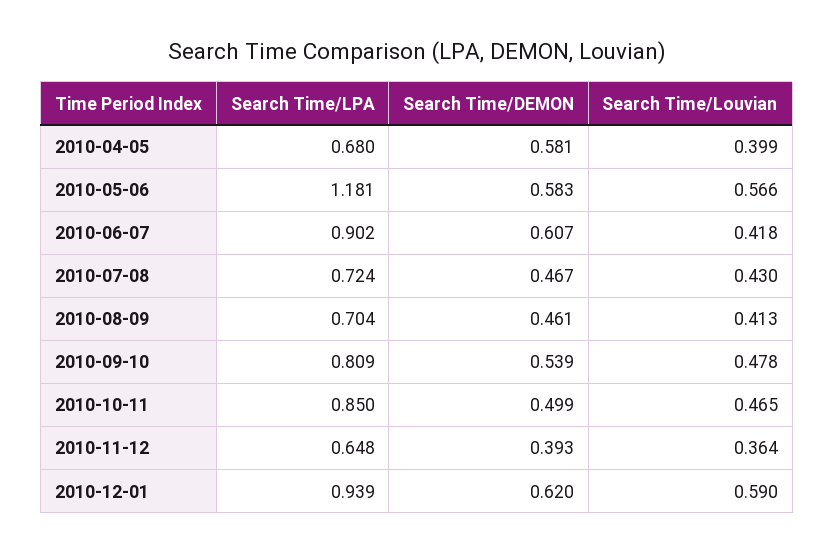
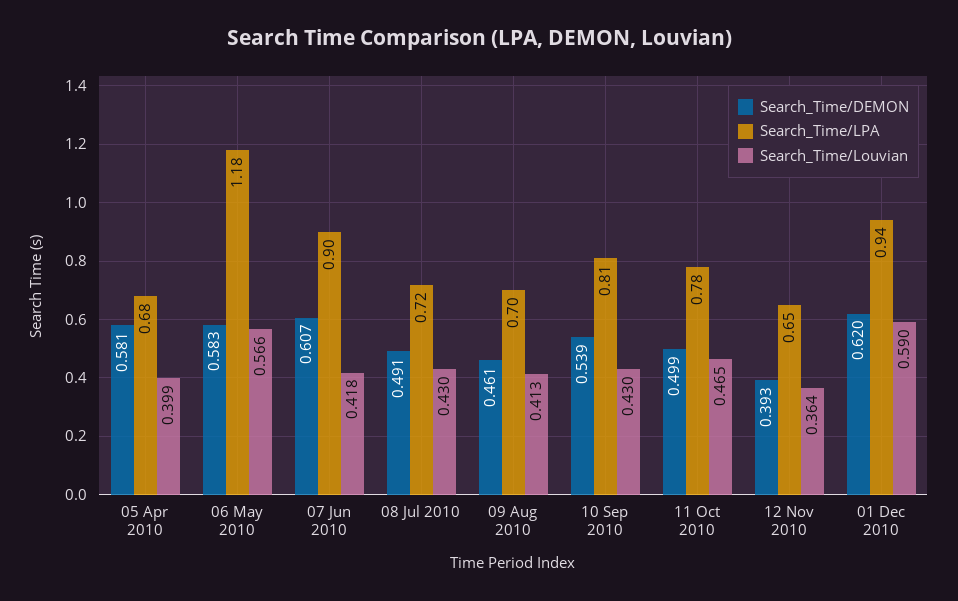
  {
    "Search Time/LPA": {
      "2010-04-05": 0.68,
      "2010-05-06": 1.181,
      "2010-06-07": 0.902,
      "2010-07-08": 0.724,
      "2010-08-09": 0.704,
      "2010-09-10": 0.809,
-     "2010-10-11": 0.85,
+     "2010-10-11": 0.78,
      "2010-11-12": 0.648,
      "2010-12-01": 0.939
    },
    "Search Time/DEMON": {
      "2010-04-05": 0.581,
      "2010-05-06": 0.583,
      "2010-06-07": 0.607,
-     "2010-07-08": 0.467,
+     "2010-07-08": 0.491,
      "2010-08-09": 0.461,
      "2010-09-10": 0.539,
      "2010-10-11": 0.499,
      "2010-11-12": 0.393,
      "2010-12-01": 0.62
    },
    "Search Time/Louvian": {
      "2010-04-05": 0.399,
      "2010-05-06": 0.566,
      "2010-06-07": 0.418,
      "2010-07-08": 0.43,
      "2010-08-09": 0.413,
-     "2010-09-10": 0.478,
+     "2010-09-10": 0.43,
      "2010-10-11": 0.465,
      "2010-11-12": 0.364,
      "2010-12-01": 0.59
    }
  }

